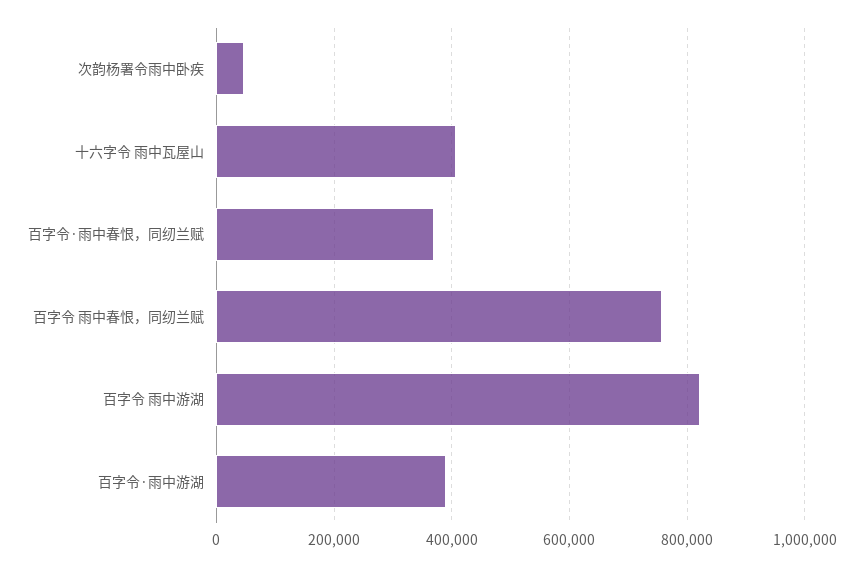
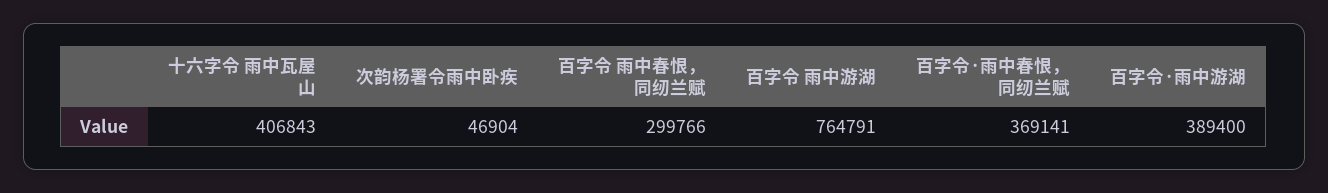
  {
    "次韵杨署令雨中卧疾": 46904,
    "十六字令 雨中瓦屋山": 406843,
    "百字令·雨中春恨，同纫兰赋": 369141,
-   "百字令 雨中春恨，同纫兰赋": 760000,
+   "百字令 雨中春恨，同纫兰赋": 299766,
-   "百字令 雨中游湖": 820000,
+   "百字令 雨中游湖": 764791,
    "百字令·雨中游湖": 389400
  }

